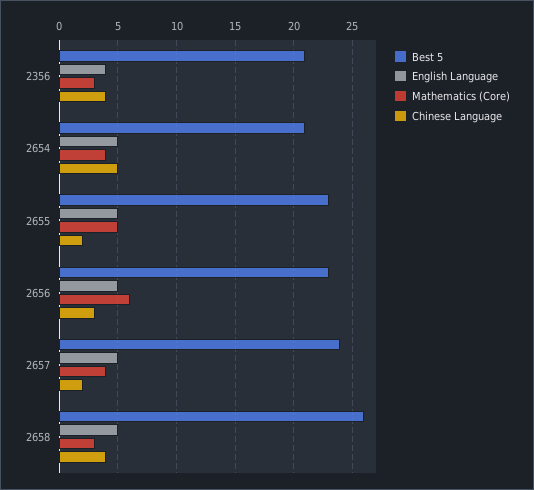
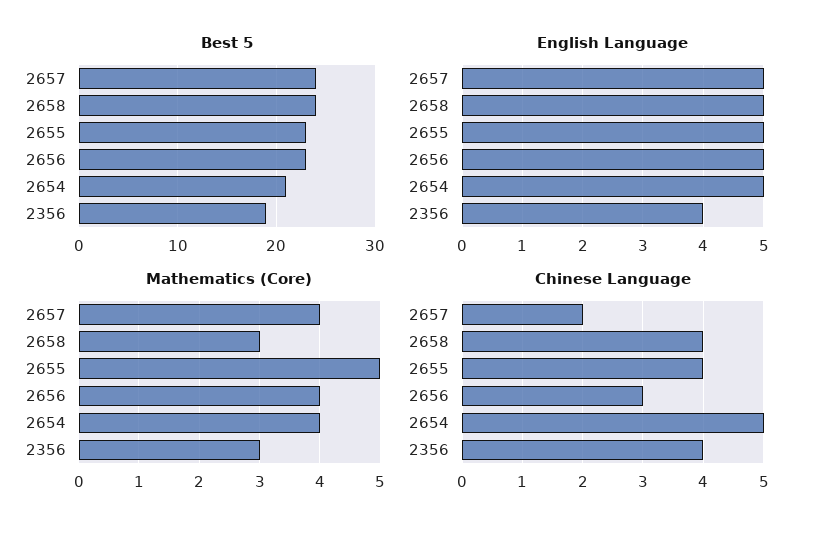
  {
    "Best 5": {
-     "2356": 21,
+     "2356": 19,
      "2654": 21,
      "2655": 23,
      "2656": 23,
      "2657": 24,
-     "2658": 26
+     "2658": 24
    },
    "English Language": {
      "2356": 4,
      "2654": 5,
      "2655": 5,
      "2656": 5,
      "2657": 5,
      "2658": 5
    },
    "Mathematics (Core)": {
      "2356": 3,
      "2654": 4,
      "2655": 5,
-     "2656": 6,
+     "2656": 4,
      "2657": 4,
      "2658": 3
    },
    "Chinese Language": {
      "2356": 4,
      "2654": 5,
-     "2655": 2,
+     "2655": 4,
      "2656": 3,
      "2657": 2,
      "2658": 4
    }
  }

